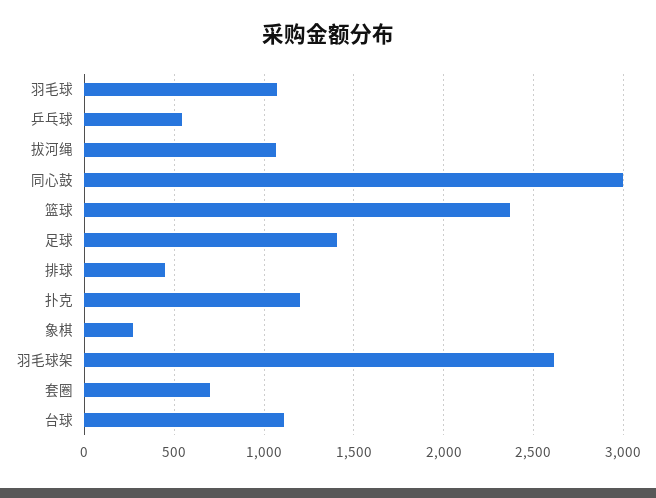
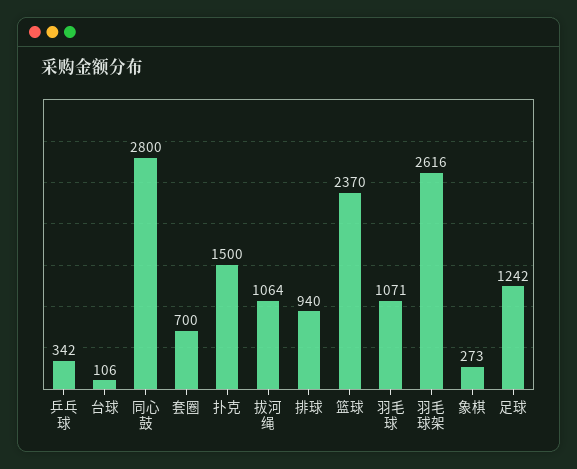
  {
    "羽毛球": 1071,
-   "乒乓球": 550,
+   "乒乓球": 342,
    "拔河绳": 1064,
-   "同心鼓": 3000,
+   "同心鼓": 2800,
    "篮球": 2370,
-   "足球": 1400,
+   "足球": 1242,
-   "排球": 450,
+   "排球": 940,
-   "扑克": 1200,
+   "扑克": 1500,
    "象棋": 273,
    "羽毛球架": 2616,
    "套圈": 700,
-   "台球": 1100
+   "台球": 106
  }

